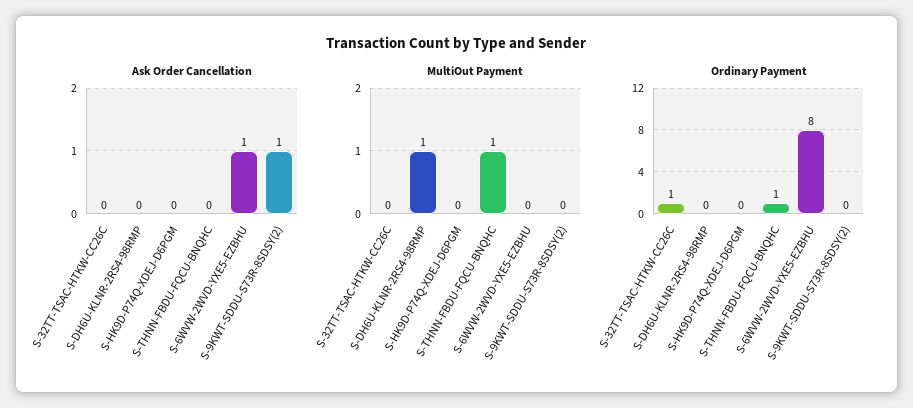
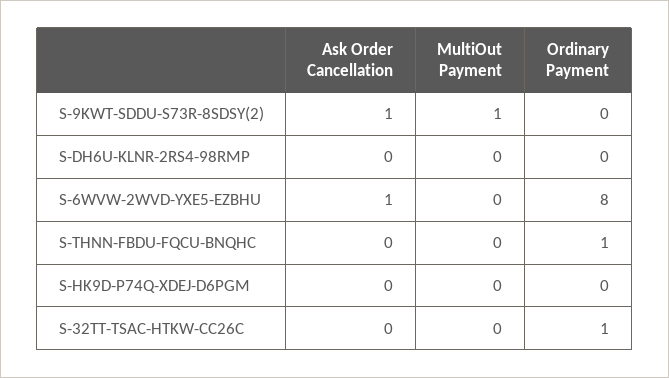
  {
    "Ask Order Cancellation": {
      "S-32TT-TSAC-HTKW-CC26C": 0,
      "S-DH6U-KLNR-2RS4-98RMP": 0,
      "S-HK9D-P74Q-XDEJ-D6PGM": 0,
      "S-THNN-FBDU-FQCU-BNQHC": 0,
      "S-6WVW-2WVD-YXE5-EZBHU": 1,
      "S-9KWT-SDDU-S73R-8SDSY(2)": 1
    },
    "MultiOut Payment": {
      "S-32TT-TSAC-HTKW-CC26C": 0,
-     "S-DH6U-KLNR-2RS4-98RMP": 1,
+     "S-DH6U-KLNR-2RS4-98RMP": 0,
      "S-HK9D-P74Q-XDEJ-D6PGM": 0,
-     "S-THNN-FBDU-FQCU-BNQHC": 1,
+     "S-THNN-FBDU-FQCU-BNQHC": 0,
      "S-6WVW-2WVD-YXE5-EZBHU": 0,
-     "S-9KWT-SDDU-S73R-8SDSY(2)": 0
+     "S-9KWT-SDDU-S73R-8SDSY(2)": 1
    },
    "Ordinary Payment": {
      "S-32TT-TSAC-HTKW-CC26C": 1,
      "S-DH6U-KLNR-2RS4-98RMP": 0,
      "S-HK9D-P74Q-XDEJ-D6PGM": 0,
      "S-THNN-FBDU-FQCU-BNQHC": 1,
      "S-6WVW-2WVD-YXE5-EZBHU": 8,
      "S-9KWT-SDDU-S73R-8SDSY(2)": 0
    }
  }

